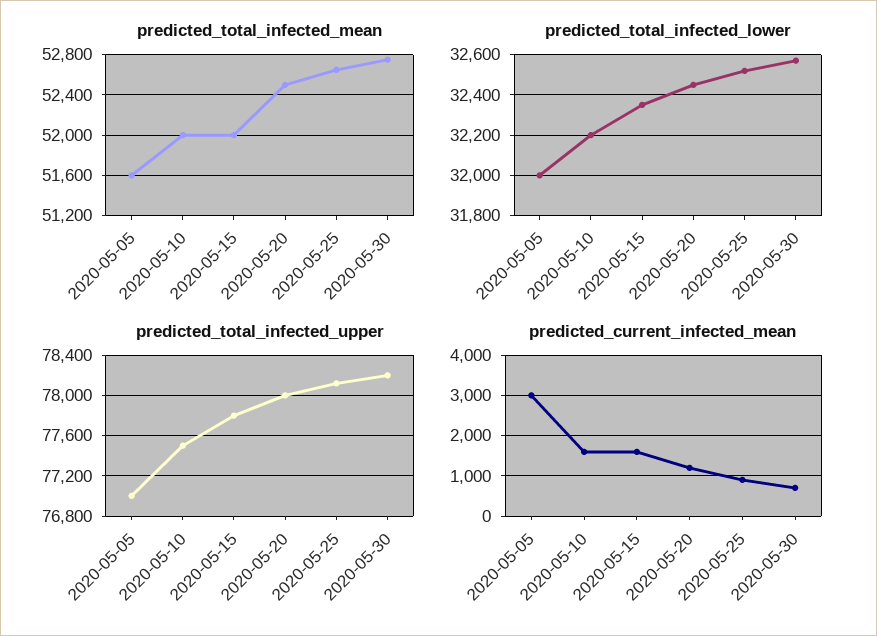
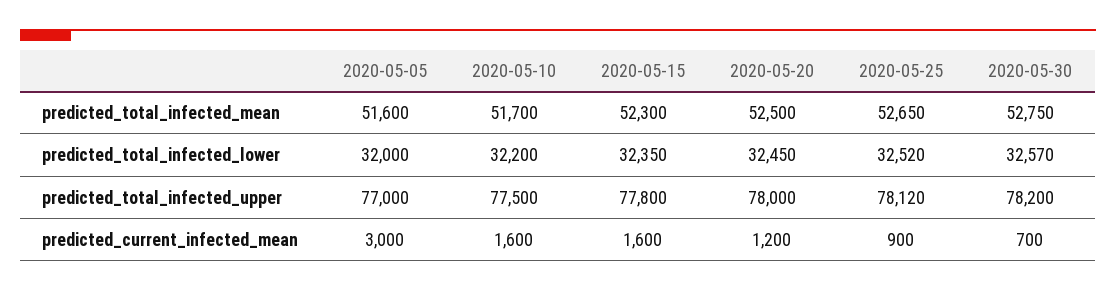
  {
    "predicted_total_infected_mean": {
      "2020-05-05": 51600,
-     "2020-05-10": 52000,
+     "2020-05-10": 51700,
-     "2020-05-15": 52000,
+     "2020-05-15": 52300,
      "2020-05-20": 52500,
      "2020-05-25": 52650,
      "2020-05-30": 52750
    },
    "predicted_total_infected_lower": {
      "2020-05-05": 32000,
      "2020-05-10": 32200,
      "2020-05-15": 32350,
      "2020-05-20": 32450,
      "2020-05-25": 32520,
      "2020-05-30": 32570
    },
    "predicted_total_infected_upper": {
      "2020-05-05": 77000,
      "2020-05-10": 77500,
      "2020-05-15": 77800,
      "2020-05-20": 78000,
      "2020-05-25": 78120,
      "2020-05-30": 78200
    },
    "predicted_current_infected_mean": {
      "2020-05-05": 3000,
      "2020-05-10": 1600,
      "2020-05-15": 1600,
      "2020-05-20": 1200,
      "2020-05-25": 900,
      "2020-05-30": 700
    }
  }

